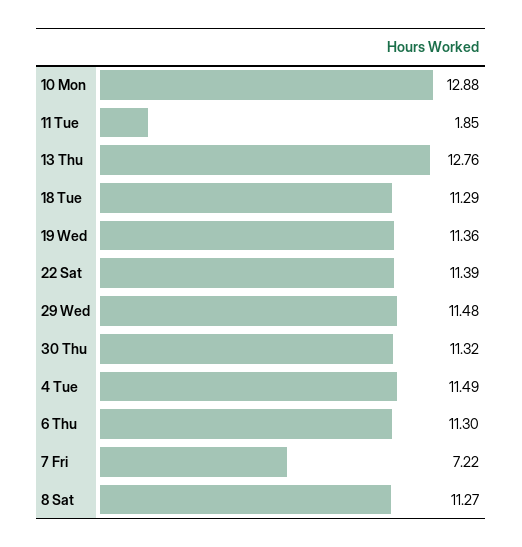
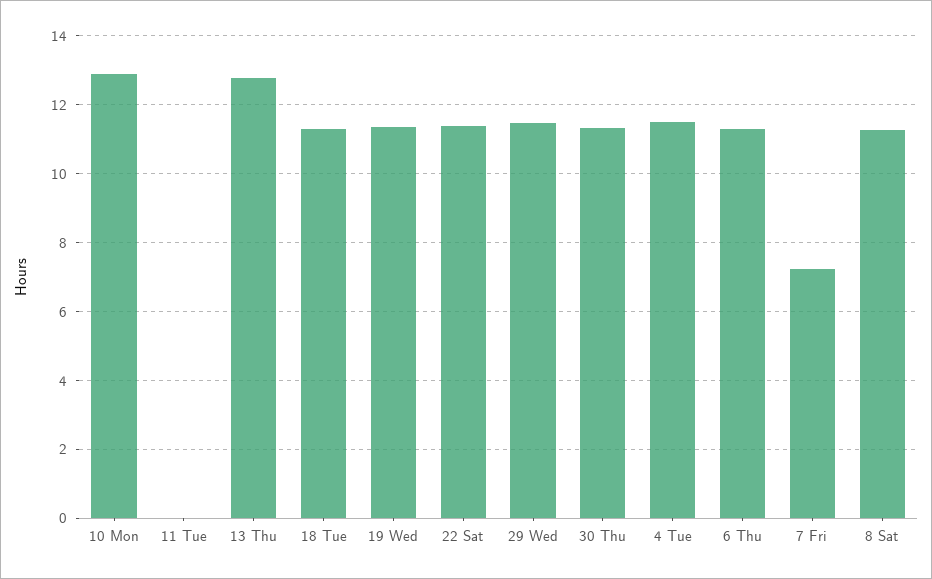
  {
    "10 Mon": 12.88,
-   "11 Tue": 1.85,
+   "11 Tue": 0,
    "13 Thu": 12.76,
    "18 Tue": 11.29,
    "19 Wed": 11.36,
    "22 Sat": 11.39,
    "29 Wed": 11.48,
    "30 Thu": 11.32,
    "4 Tue": 11.49,
    "6 Thu": 11.3,
    "7 Fri": 7.22,
    "8 Sat": 11.27
  }

